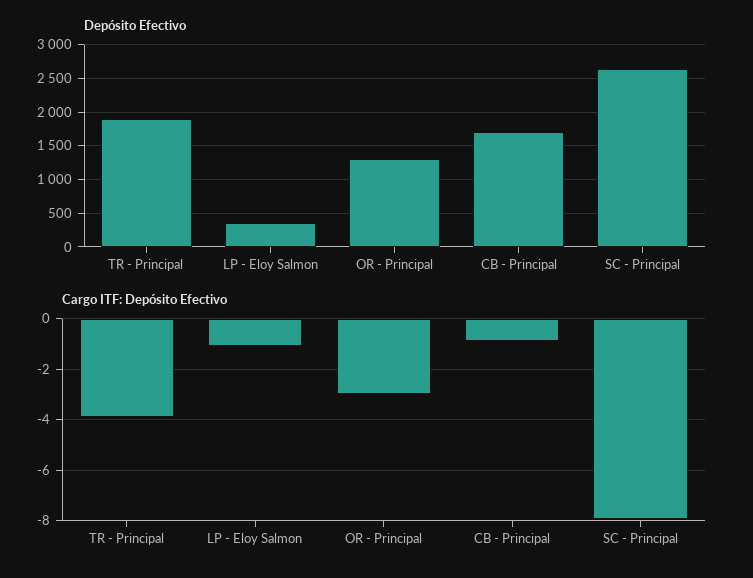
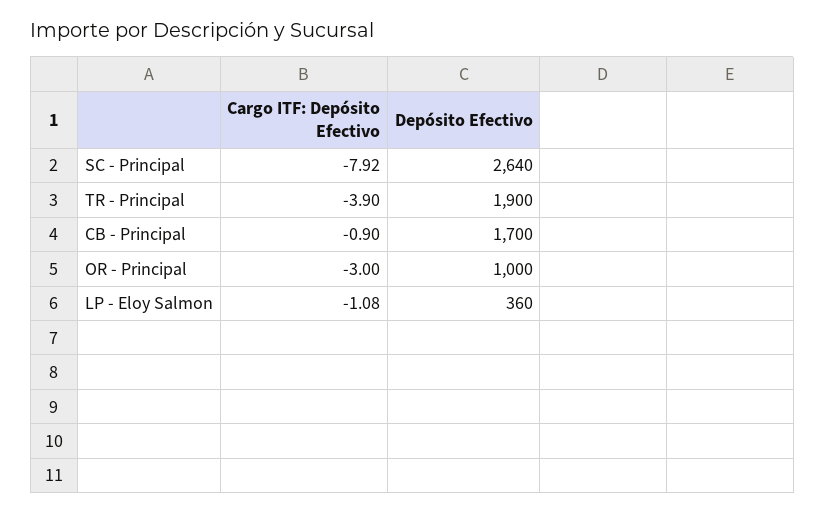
  {
    "Depósito Efectivo": {
      "TR - Principal": 1900,
      "LP - Eloy Salmon": 360,
-     "OR - Principal": 1300,
+     "OR - Principal": 1000,
      "CB - Principal": 1700,
      "SC - Principal": 2640
    },
    "Cargo ITF: Depósito Efectivo": {
      "TR - Principal": -3.9,
      "LP - Eloy Salmon": -1.08,
      "OR - Principal": -3,
      "CB - Principal": -0.9,
      "SC - Principal": -7.92
    }
  }

